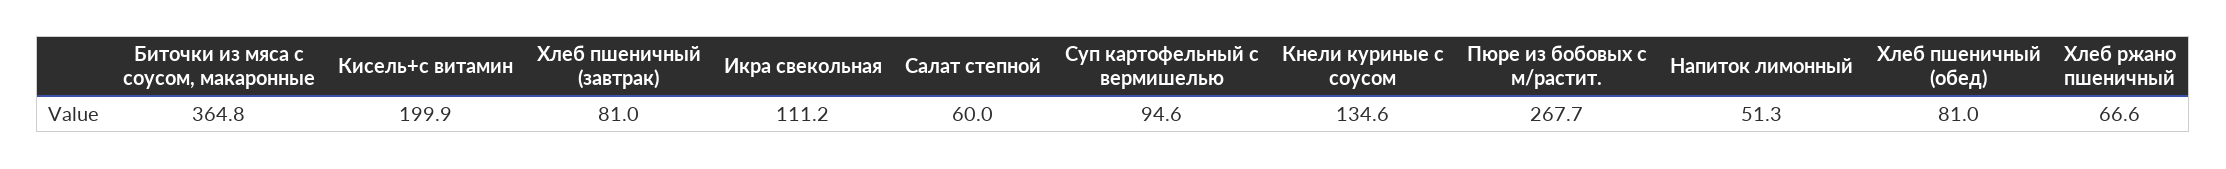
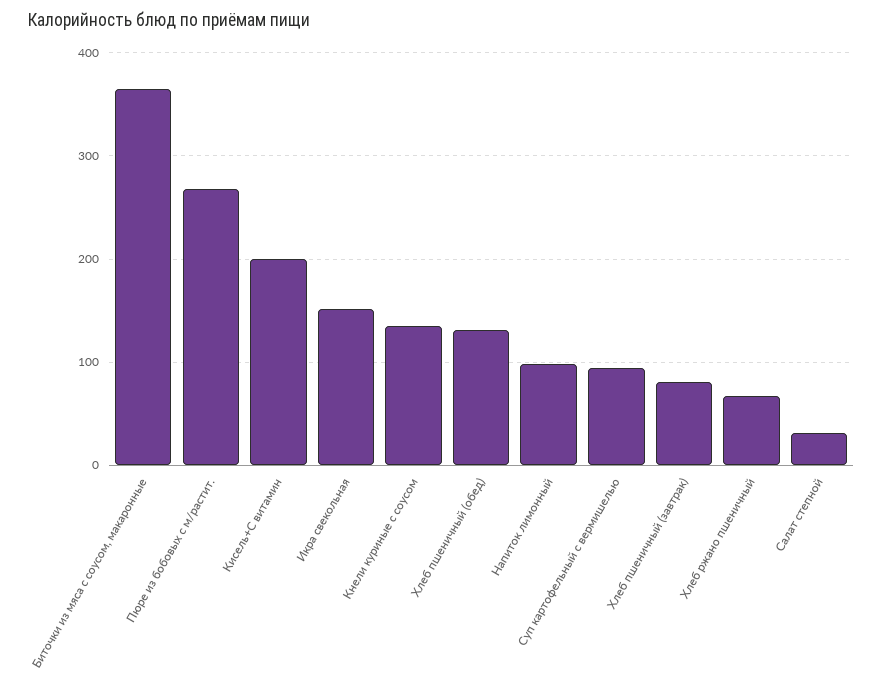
  {
    "Биточки из мяса с соусом, макаронные": 364.8,
    "Кисель+с витамин": 199.9,
    "Хлеб пшеничный (завтрак)": 81,
-   "Икра свекольная": 111.2,
+   "Икра свекольная": 150,
-   "Салат степной": 60,
+   "Салат степной": 30,
    "Суп картофельный с вермишелью": 94.6,
    "Кнели куриные с соусом": 134.6,
    "Пюре из бобовых с м/растит.": 267.7,
-   "Напиток лимонный": 51.3,
+   "Напиток лимонный": 100,
-   "Хлеб пшеничный (обед)": 81,
+   "Хлеб пшеничный (обед)": 130,
    "Хлеб ржано пшеничный": 66.6
  }

